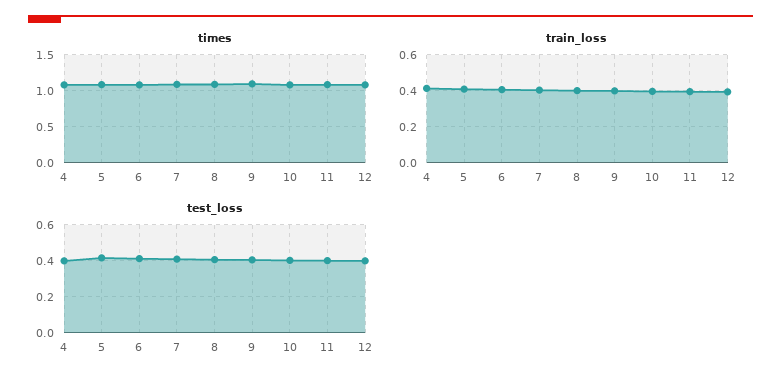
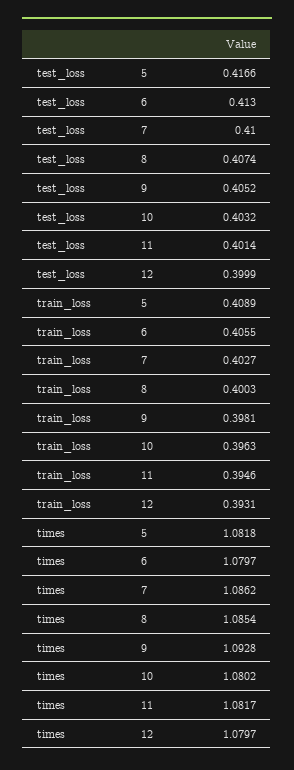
  {
    "times": {
-     "4": 1.1,
      "5": 1.0818,
      "6": 1.0797,
      "7": 1.0862,
      "8": 1.0854,
      "9": 1.0928,
      "10": 1.0802,
      "11": 1.0817,
      "12": 1.0797
    },
    "train_loss": {
-     "4": 0.4,
      "5": 0.4089,
      "6": 0.4055,
      "7": 0.4027,
      "8": 0.4003,
      "9": 0.3981,
      "10": 0.3963,
      "11": 0.3946,
      "12": 0.3931
    },
    "test_loss": {
-     "4": 0.4,
      "5": 0.4166,
      "6": 0.413,
      "7": 0.41,
      "8": 0.4074,
      "9": 0.4052,
      "10": 0.4032,
      "11": 0.4014,
      "12": 0.3999
    }
  }

